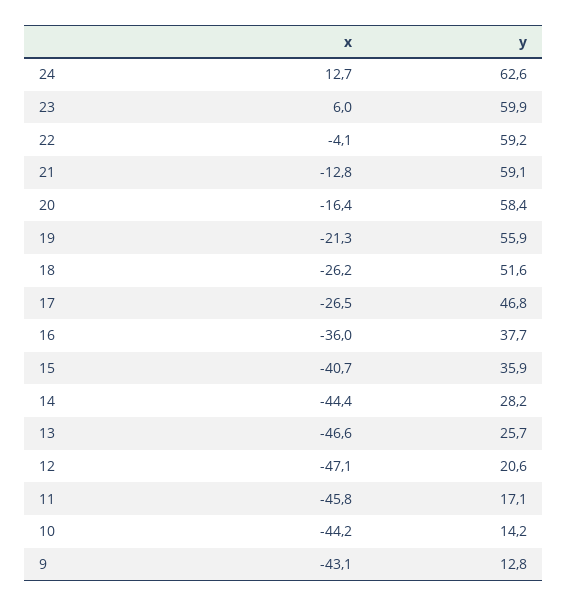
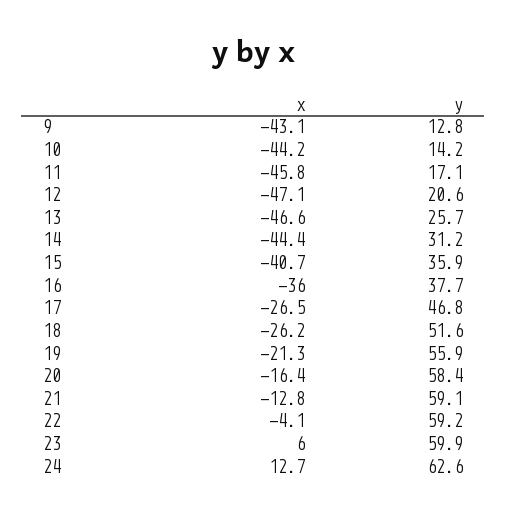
  {
    "x": {
      "24": 12.7,
      "23": 6,
      "22": -4.1,
      "21": -12.8,
      "20": -16.4,
      "19": -21.3,
      "18": -26.2,
      "17": -26.5,
      "16": -36,
      "15": -40.7,
      "14": -44.4,
      "13": -46.6,
      "12": -47.1,
      "11": -45.8,
      "10": -44.2,
      "9": -43.1
    },
    "y": {
      "24": 62.6,
      "23": 59.9,
      "22": 59.2,
      "21": 59.1,
      "20": 58.4,
      "19": 55.9,
      "18": 51.6,
      "17": 46.8,
      "16": 37.7,
      "15": 35.9,
-     "14": 28.2,
+     "14": 31.2,
      "13": 25.7,
      "12": 20.6,
      "11": 17.1,
      "10": 14.2,
      "9": 12.8
    }
  }

